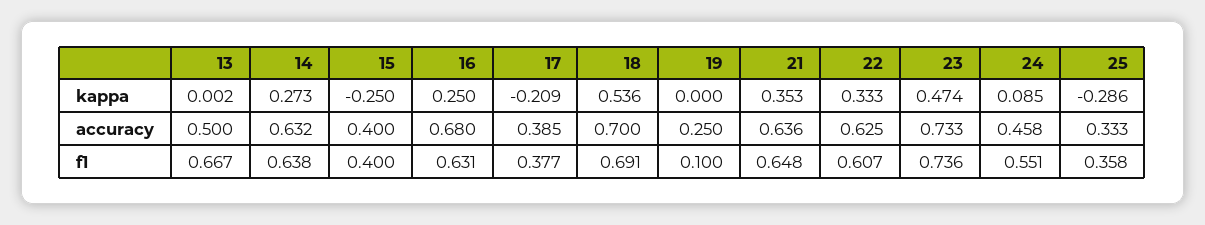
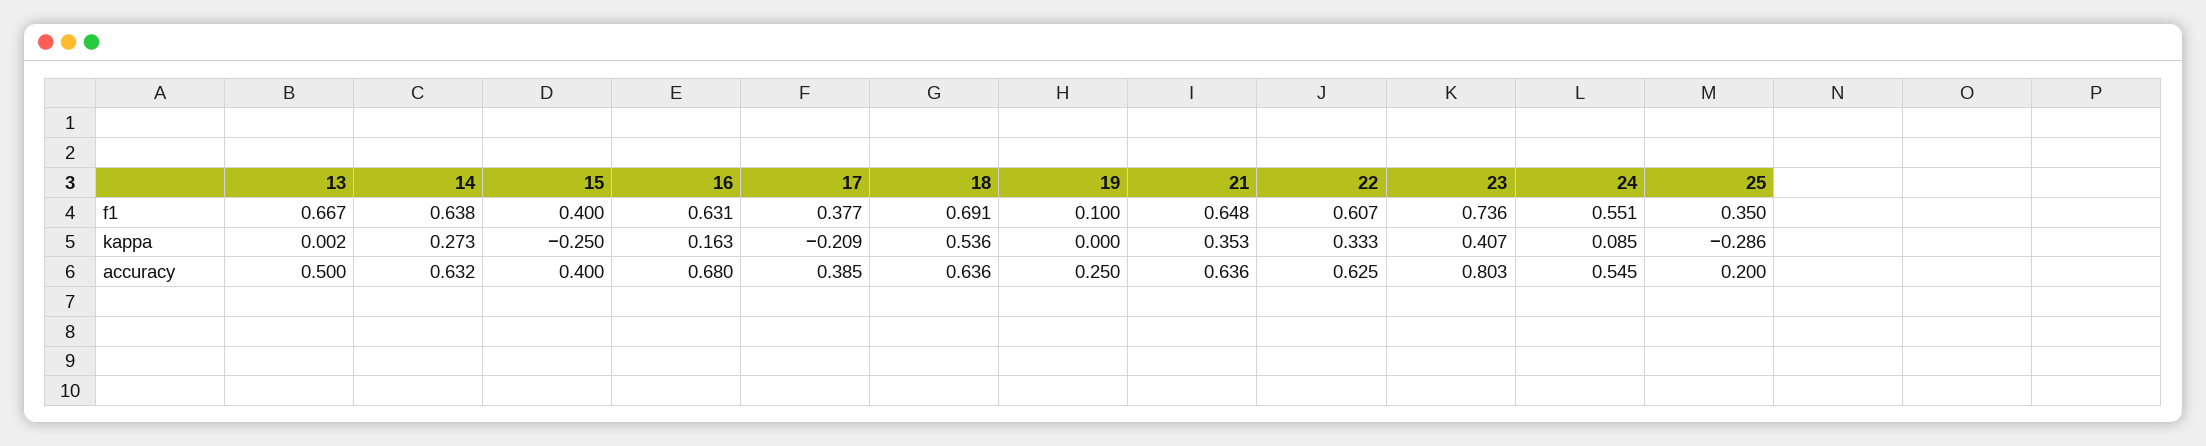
  {
    "13": {
      "kappa": 0.002,
      "accuracy": 0.5,
      "f1": 0.667
    },
    "14": {
      "kappa": 0.273,
      "accuracy": 0.632,
      "f1": 0.638
    },
    "15": {
      "kappa": -0.25,
      "accuracy": 0.4,
      "f1": 0.4
    },
    "16": {
-     "kappa": 0.25,
+     "kappa": 0.163,
      "accuracy": 0.68,
      "f1": 0.631
    },
    "17": {
      "kappa": -0.209,
      "accuracy": 0.385,
      "f1": 0.377
    },
    "18": {
      "kappa": 0.536,
-     "accuracy": 0.7,
+     "accuracy": 0.636,
      "f1": 0.691
    },
    "19": {
      "kappa": 0,
      "accuracy": 0.25,
      "f1": 0.1
    },
    "21": {
      "kappa": 0.353,
      "accuracy": 0.636,
      "f1": 0.648
    },
    "22": {
      "kappa": 0.333,
      "accuracy": 0.625,
      "f1": 0.607
    },
    "23": {
-     "kappa": 0.474,
+     "kappa": 0.407,
-     "accuracy": 0.733,
+     "accuracy": 0.803,
      "f1": 0.736
    },
    "24": {
      "kappa": 0.085,
-     "accuracy": 0.458,
+     "accuracy": 0.545,
      "f1": 0.551
    },
    "25": {
      "kappa": -0.286,
-     "accuracy": 0.333,
+     "accuracy": 0.2,
-     "f1": 0.358
+     "f1": 0.35
    }
  }

